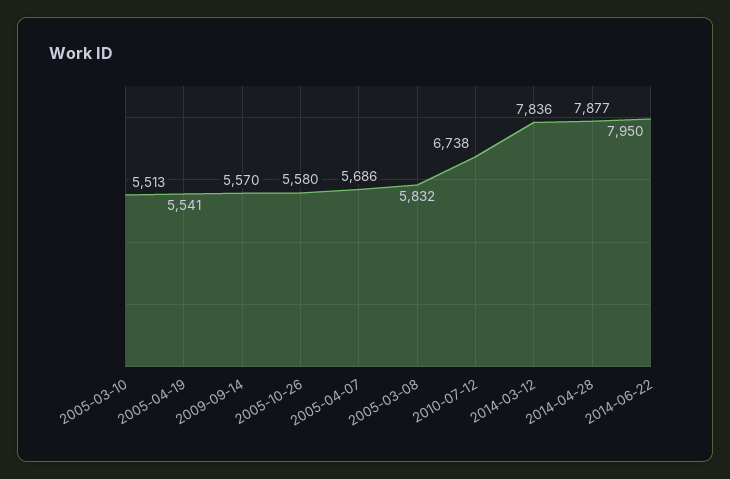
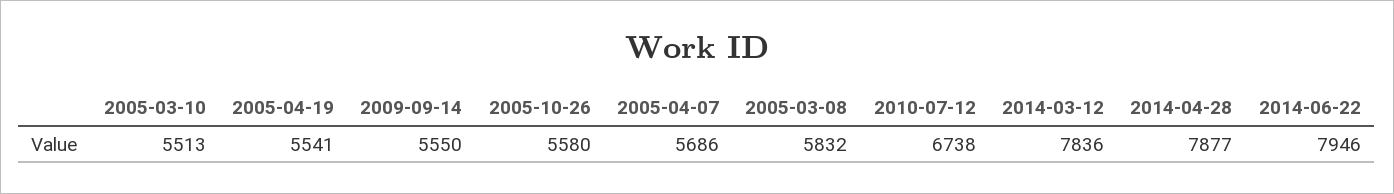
  {
    "2005-03-10": 5513,
    "2005-04-19": 5541,
-   "2009-09-14": 5570,
+   "2009-09-14": 5550,
    "2005-10-26": 5580,
    "2005-04-07": 5686,
    "2005-03-08": 5832,
    "2010-07-12": 6738,
    "2014-03-12": 7836,
    "2014-04-28": 7877,
-   "2014-06-22": 7950
+   "2014-06-22": 7946
  }

